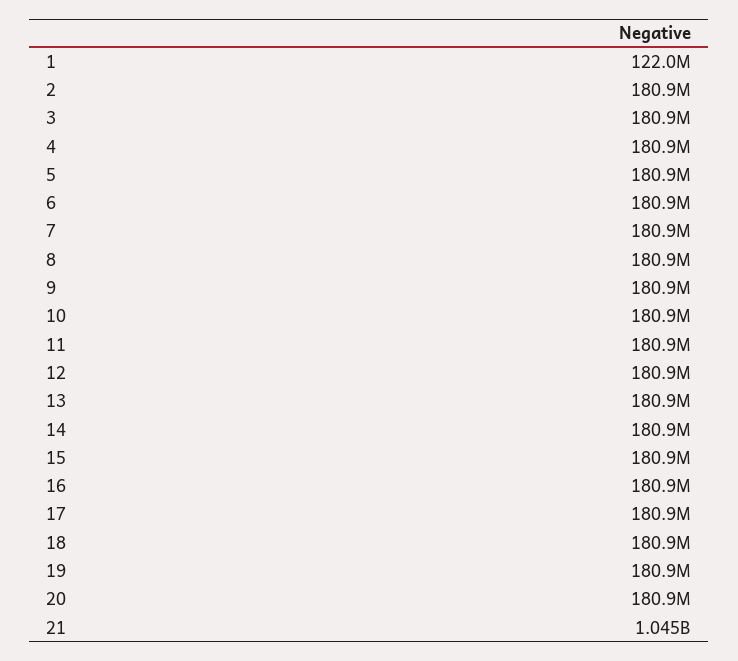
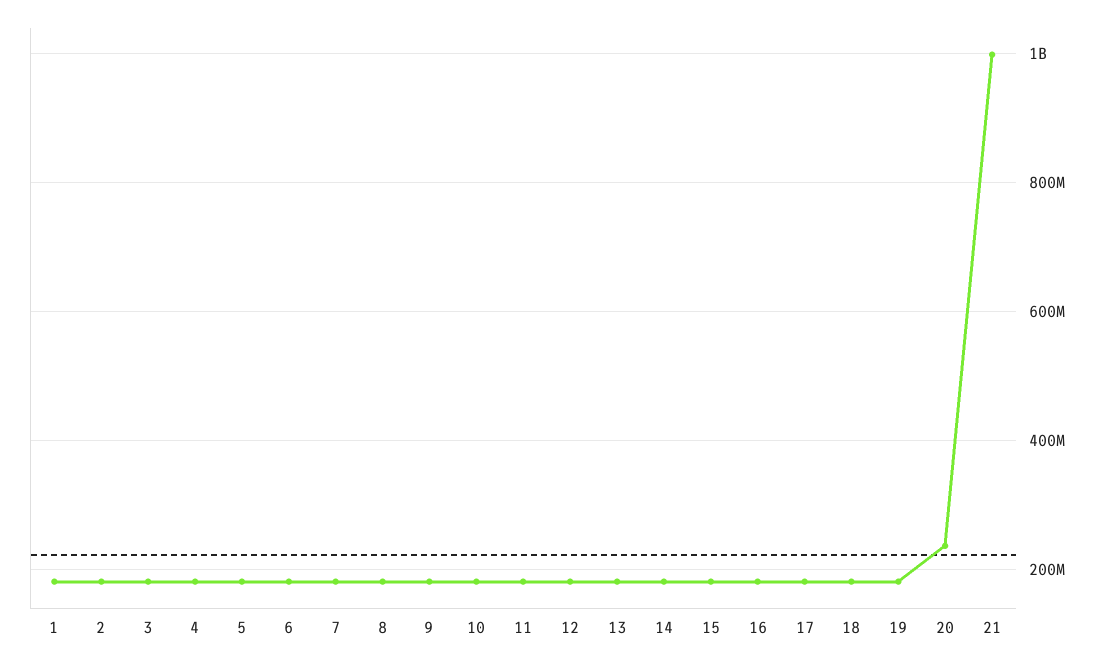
  {
-   "1": 122000000,
+   "1": 180000000,
    "2": 180900000,
    "3": 180900000,
    "4": 180900000,
    "5": 180900000,
    "6": 180900000,
    "7": 180900000,
    "8": 180900000,
    "9": 180900000,
    "10": 180900000,
    "11": 180900000,
    "12": 180900000,
    "13": 180900000,
    "14": 180900000,
    "15": 180900000,
    "16": 180900000,
    "17": 180900000,
    "18": 180900000,
    "19": 180900000,
-   "20": 180900000,
+   "20": 240000000,
-   "21": 1045000000
+   "21": 1000000000
  }

